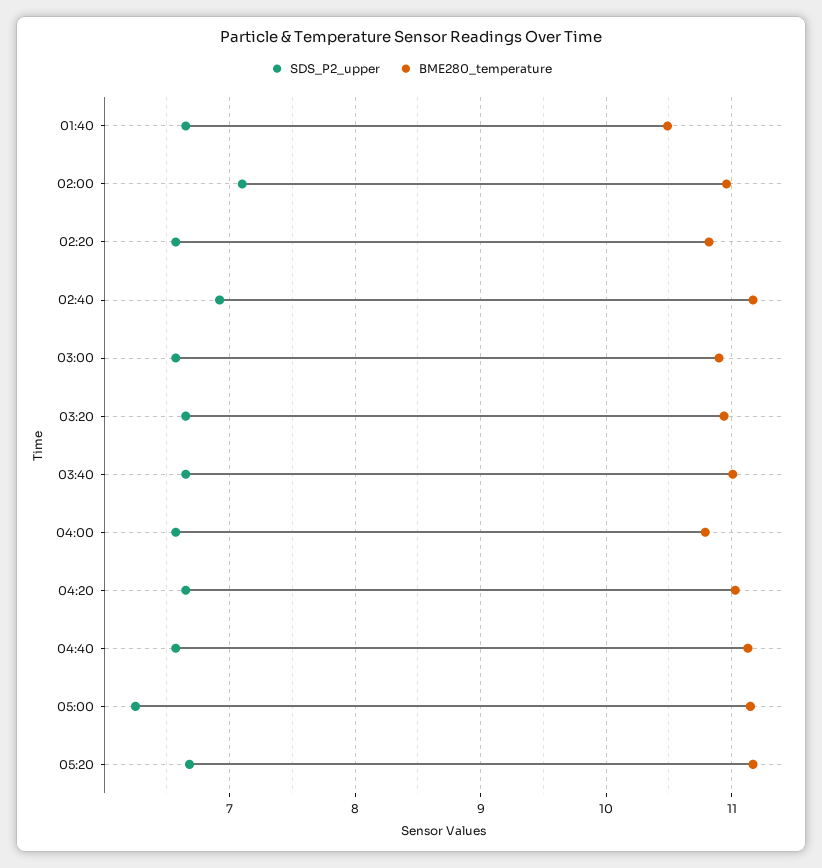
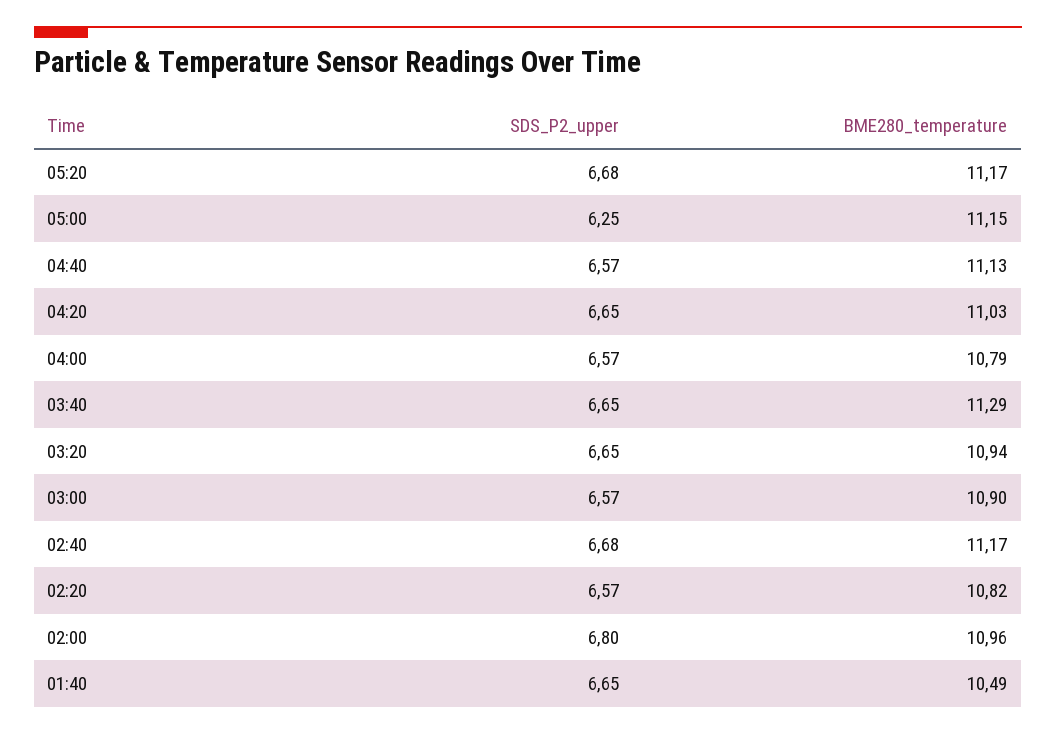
  {
    "SDS_P2_upper": {
      "01:40": 6.65,
-     "02:00": 7.1,
+     "02:00": 6.8,
      "02:20": 6.57,
-     "02:40": 6.9,
+     "02:40": 6.68,
      "03:00": 6.57,
      "03:20": 6.65,
      "03:40": 6.65,
      "04:00": 6.57,
      "04:20": 6.65,
      "04:40": 6.57,
      "05:00": 6.25,
      "05:20": 6.68
    },
    "BME280_temperature": {
      "01:40": 10.49,
      "02:00": 10.96,
      "02:20": 10.82,
      "02:40": 11.17,
      "03:00": 10.9,
      "03:20": 10.94,
-     "03:40": 11,
+     "03:40": 11.29,
      "04:00": 10.79,
      "04:20": 11.03,
      "04:40": 11.13,
      "05:00": 11.15,
      "05:20": 11.17
    }
  }

